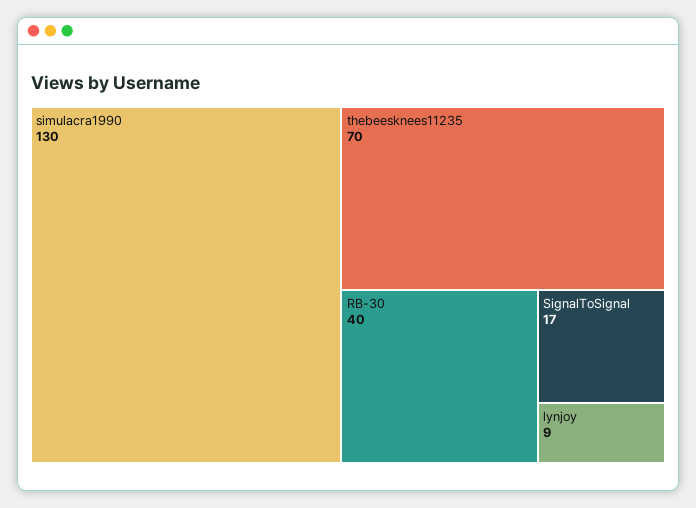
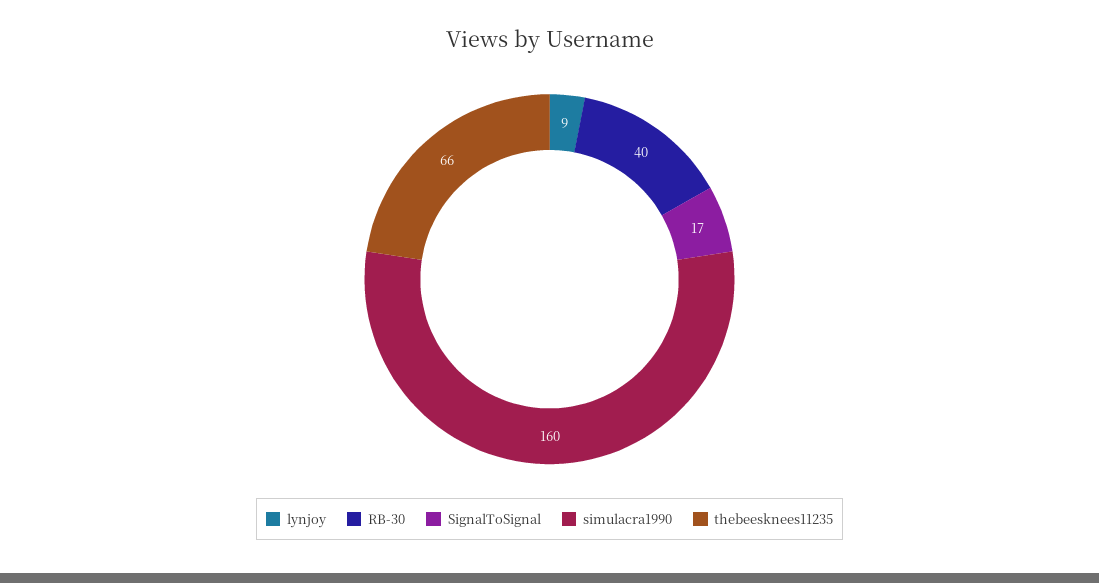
  {
-   "simulacra1990": 130,
+   "simulacra1990": 160,
-   "thebeesknees11235": 70,
+   "thebeesknees11235": 66,
    "RB-30": 40,
    "SignalToSignal": 17,
    "lynjoy": 9
  }

